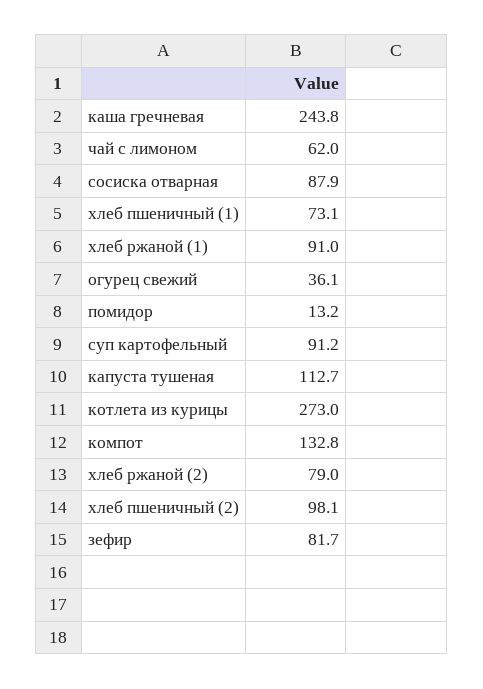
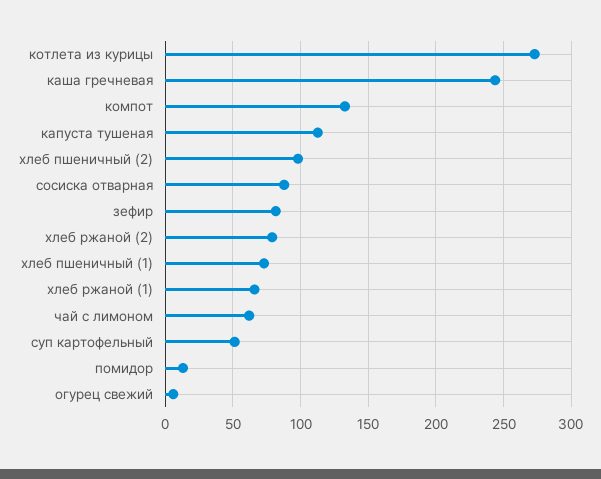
  {
    "каша гречневая": 243.8,
    "чай с лимоном": 62,
    "сосиска отварная": 87.9,
    "хлеб пшеничный (1)": 73.1,
-   "хлеб ржаной (1)": 91,
+   "хлеб ржаной (1)": 65,
-   "огурец свежий": 36.1,
+   "огурец свежий": 5,
    "помидор": 13.2,
-   "суп картофельный": 91.2,
+   "суп картофельный": 50,
    "капуста тушеная": 112.7,
    "котлета из курицы": 273,
    "компот": 132.8,
    "хлеб ржаной (2)": 79,
    "хлеб пшеничный (2)": 98.1,
    "зефир": 81.7
  }

